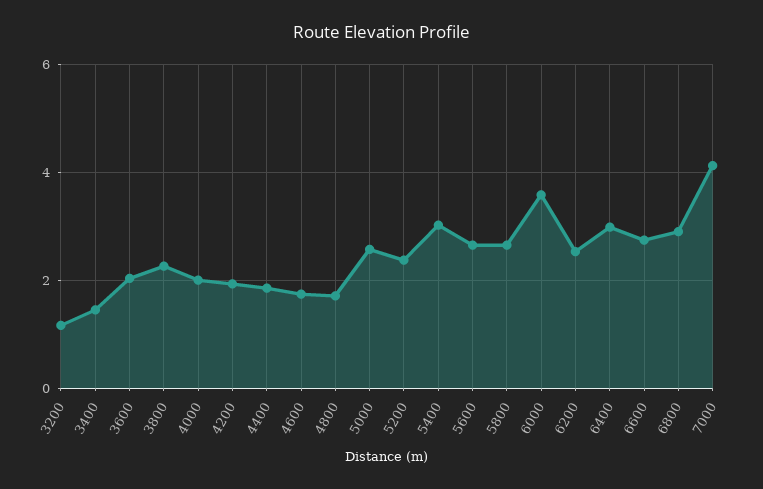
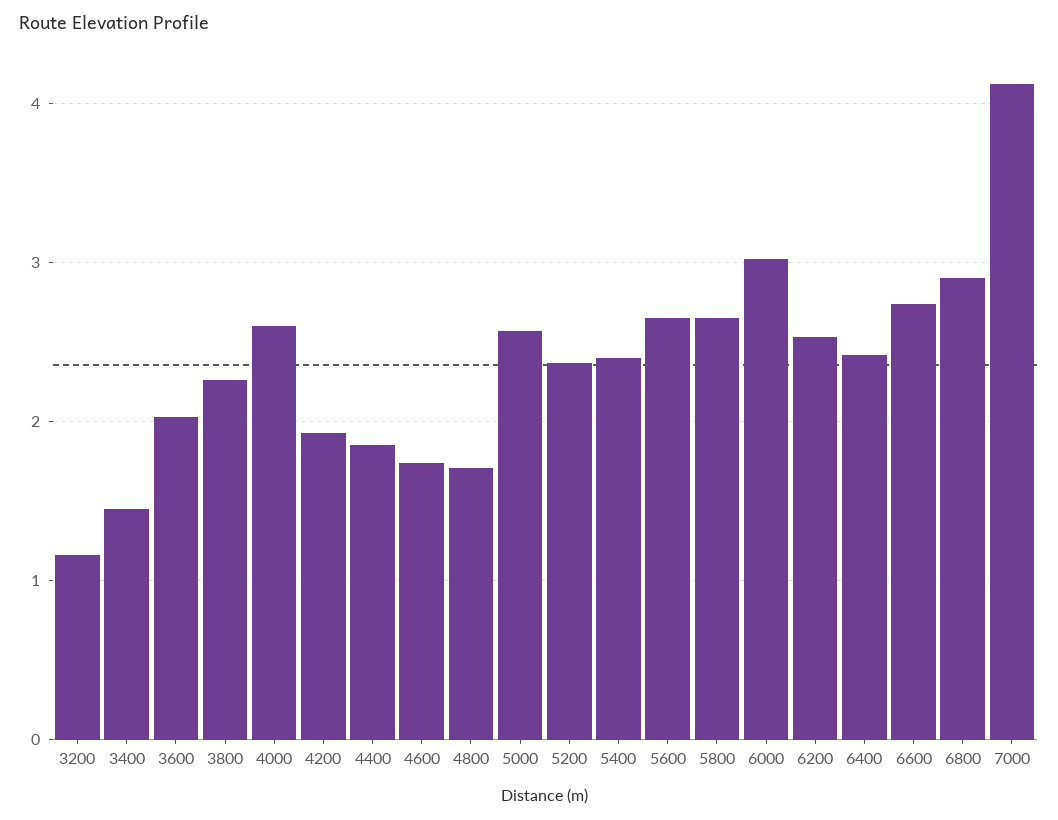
  {
    "3200": 1.2,
    "3400": 1.5,
    "3600": 2,
    "3800": 2.3,
-   "4000": 2,
+   "4000": 2.6,
    "4200": 1.9,
    "4400": 1.9,
    "4600": 1.7,
    "4800": 1.7,
    "5000": 2.6,
    "5200": 2.4,
-   "5400": 3,
+   "5400": 2.4,
    "5600": 2.7,
    "5800": 2.7,
-   "6000": 3.6,
+   "6000": 3,
    "6200": 2.5,
-   "6400": 3,
+   "6400": 2.4,
    "6600": 2.7,
    "6800": 2.9,
    "7000": 4.1
  }

